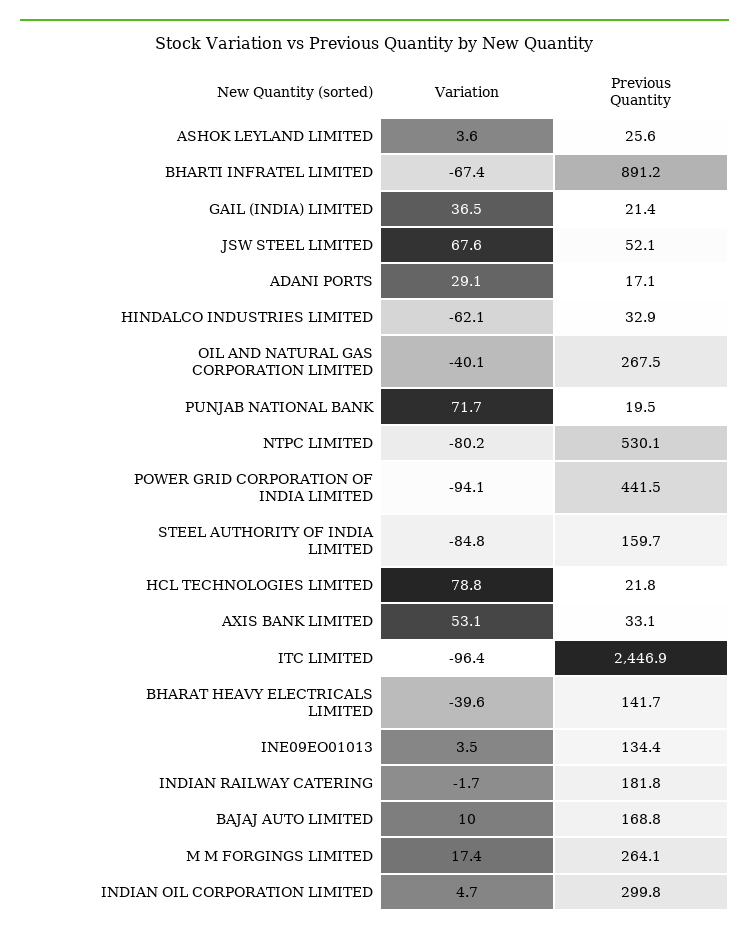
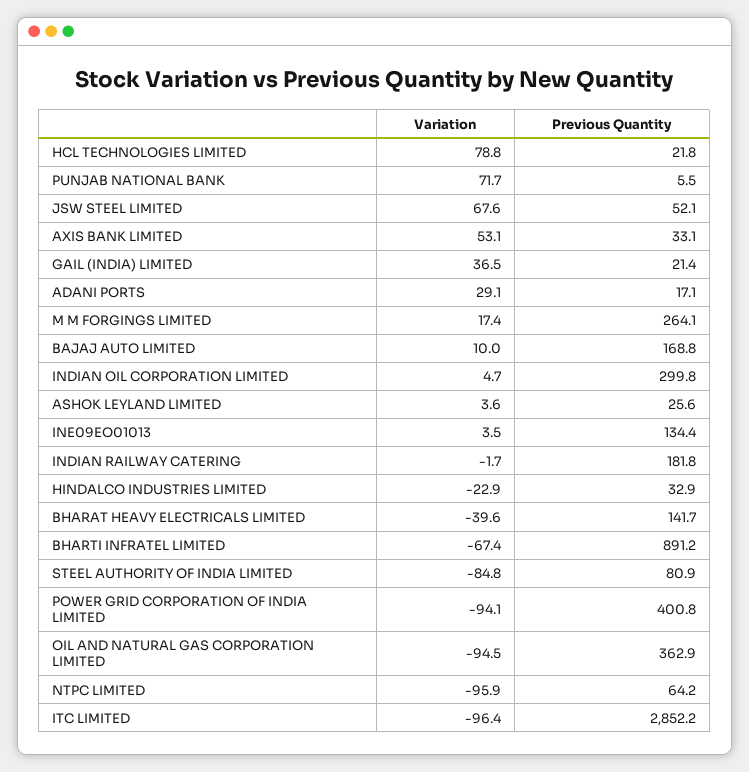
  {
    "Variation": {
      "ASHOK LEYLAND LIMITED": 3.6,
      "BHARTI INFRATEL LIMITED": -67.4,
      "GAIL (INDIA) LIMITED": 36.5,
      "JSW STEEL LIMITED": 67.6,
      "ADANI PORTS": 29.1,
-     "HINDALCO INDUSTRIES LIMITED": -62.1,
+     "HINDALCO INDUSTRIES LIMITED": -22.9,
-     "OIL AND NATURAL GAS CORPORATION LIMITED": -40.1,
+     "OIL AND NATURAL GAS CORPORATION LIMITED": -94.5,
      "PUNJAB NATIONAL BANK": 71.7,
-     "NTPC LIMITED": -80.2,
+     "NTPC LIMITED": -95.9,
      "POWER GRID CORPORATION OF INDIA LIMITED": -94.1,
      "STEEL AUTHORITY OF INDIA LIMITED": -84.8,
      "HCL TECHNOLOGIES LIMITED": 78.8,
      "AXIS BANK LIMITED": 53.1,
      "ITC LIMITED": -96.4,
      "BHARAT HEAVY ELECTRICALS LIMITED": -39.6,
      "INE09EO01013": 3.5,
      "INDIAN RAILWAY CATERING": -1.7,
      "BAJAJ AUTO LIMITED": 10,
      "M M FORGINGS LIMITED": 17.4,
      "INDIAN OIL CORPORATION LIMITED": 4.7
    },
    "Previous Quantity": {
      "ASHOK LEYLAND LIMITED": 25.6,
      "BHARTI INFRATEL LIMITED": 891.2,
      "GAIL (INDIA) LIMITED": 21.4,
      "JSW STEEL LIMITED": 52.1,
      "ADANI PORTS": 17.1,
      "HINDALCO INDUSTRIES LIMITED": 32.9,
-     "OIL AND NATURAL GAS CORPORATION LIMITED": 267.5,
+     "OIL AND NATURAL GAS CORPORATION LIMITED": 362.9,
-     "PUNJAB NATIONAL BANK": 19.5,
+     "PUNJAB NATIONAL BANK": 5.5,
-     "NTPC LIMITED": 530.1,
+     "NTPC LIMITED": 64.2,
-     "POWER GRID CORPORATION OF INDIA LIMITED": 441.5,
+     "POWER GRID CORPORATION OF INDIA LIMITED": 400.8,
-     "STEEL AUTHORITY OF INDIA LIMITED": 159.7,
+     "STEEL AUTHORITY OF INDIA LIMITED": 80.9,
      "HCL TECHNOLOGIES LIMITED": 21.8,
      "AXIS BANK LIMITED": 33.1,
-     "ITC LIMITED": 2446.9,
+     "ITC LIMITED": 2852.2,
      "BHARAT HEAVY ELECTRICALS LIMITED": 141.7,
      "INE09EO01013": 134.4,
      "INDIAN RAILWAY CATERING": 181.8,
      "BAJAJ AUTO LIMITED": 168.8,
      "M M FORGINGS LIMITED": 264.1,
      "INDIAN OIL CORPORATION LIMITED": 299.8
    }
  }

